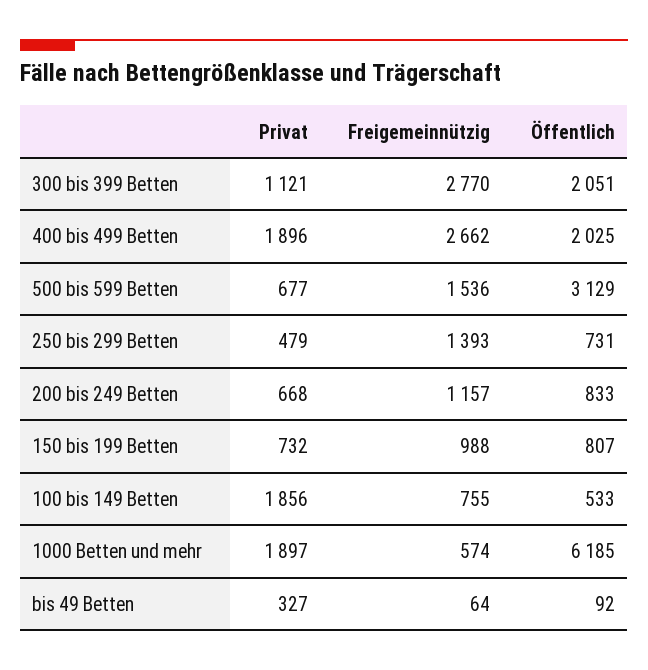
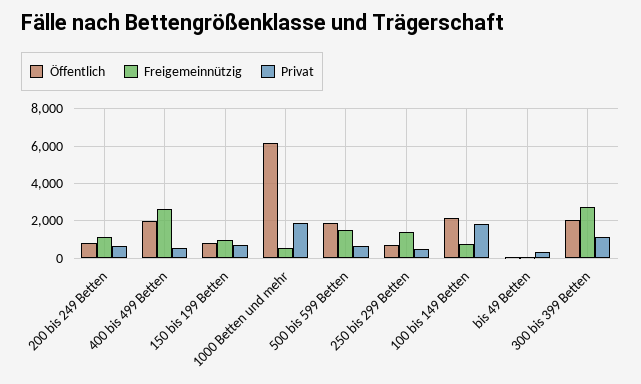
  {
    "Privat": {
      "300 bis 399 Betten": 1121,
-     "400 bis 499 Betten": 1896,
+     "400 bis 499 Betten": 500,
      "500 bis 599 Betten": 677,
      "250 bis 299 Betten": 479,
      "200 bis 249 Betten": 668,
      "150 bis 199 Betten": 732,
      "100 bis 149 Betten": 1856,
      "1000 Betten und mehr": 1897,
      "bis 49 Betten": 327
    },
    "Freigemeinnützig": {
      "300 bis 399 Betten": 2770,
      "400 bis 499 Betten": 2662,
      "500 bis 599 Betten": 1536,
      "250 bis 299 Betten": 1393,
      "200 bis 249 Betten": 1157,
      "150 bis 199 Betten": 988,
      "100 bis 149 Betten": 755,
      "1000 Betten und mehr": 574,
      "bis 49 Betten": 64
    },
    "Öffentlich": {
      "300 bis 399 Betten": 2051,
      "400 bis 499 Betten": 2025,
-     "500 bis 599 Betten": 3129,
+     "500 bis 599 Betten": 2000,
      "250 bis 299 Betten": 731,
      "200 bis 249 Betten": 833,
      "150 bis 199 Betten": 807,
-     "100 bis 149 Betten": 533,
+     "100 bis 149 Betten": 2000,
      "1000 Betten und mehr": 6185,
      "bis 49 Betten": 92
    }
  }

